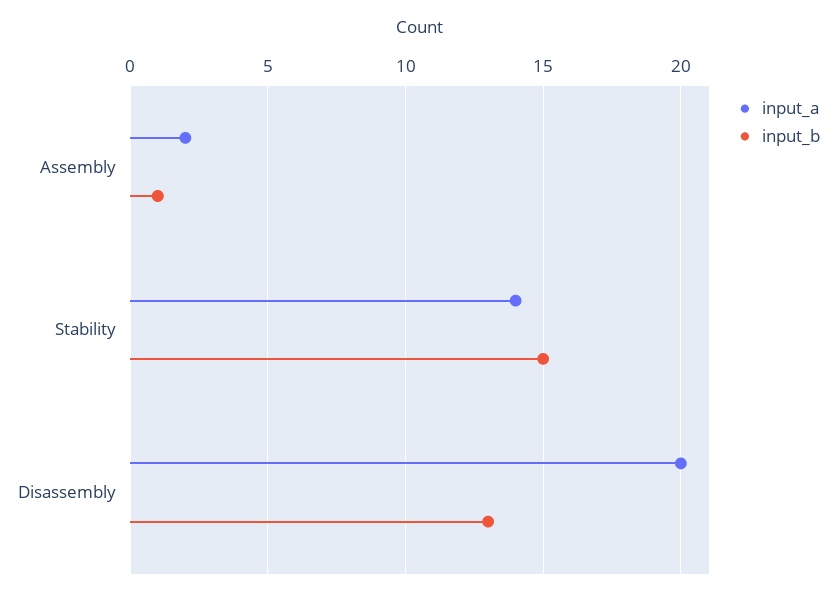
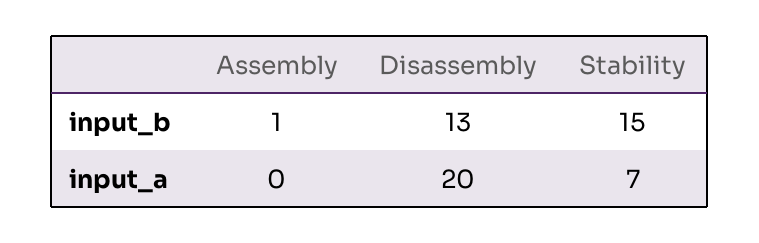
  {
    "input_a": {
-     "Assembly": 2,
+     "Assembly": 0,
-     "Stability": 14,
+     "Stability": 7,
      "Disassembly": 20
    },
    "input_b": {
      "Assembly": 1,
      "Stability": 15,
      "Disassembly": 13
    }
  }

